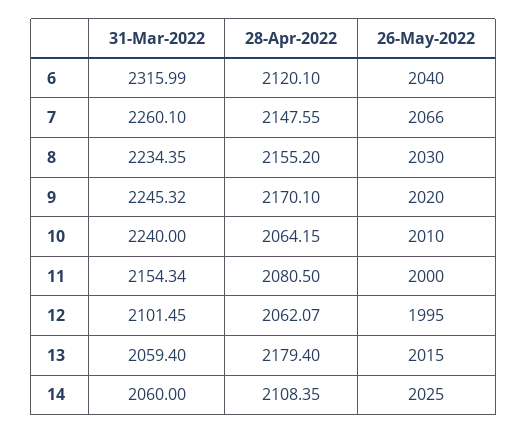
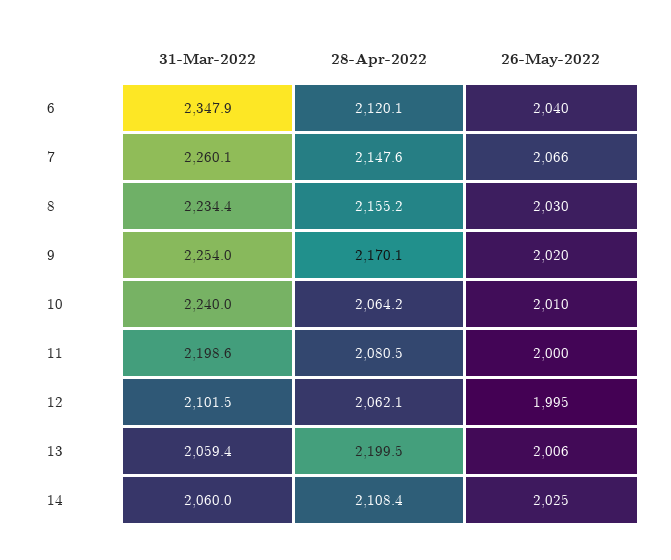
  {
    "31-Mar-2022": {
-     "6": 2315.99,
+     "6": 2347.9,
      "7": 2260.1,
      "8": 2234.35,
-     "9": 2245.32,
+     "9": 2254,
      "10": 2240,
-     "11": 2154.34,
+     "11": 2198.6,
      "12": 2101.45,
      "13": 2059.4,
      "14": 2060
    },
    "28-Apr-2022": {
      "6": 2120.1,
      "7": 2147.55,
      "8": 2155.2,
      "9": 2170.1,
      "10": 2064.15,
      "11": 2080.5,
      "12": 2062.07,
-     "13": 2179.4,
+     "13": 2199.5,
      "14": 2108.35
    },
    "26-May-2022": {
      "6": 2040,
      "7": 2066,
      "8": 2030,
      "9": 2020,
      "10": 2010,
      "11": 2000,
      "12": 1995,
-     "13": 2015,
+     "13": 2006,
      "14": 2025
    }
  }

